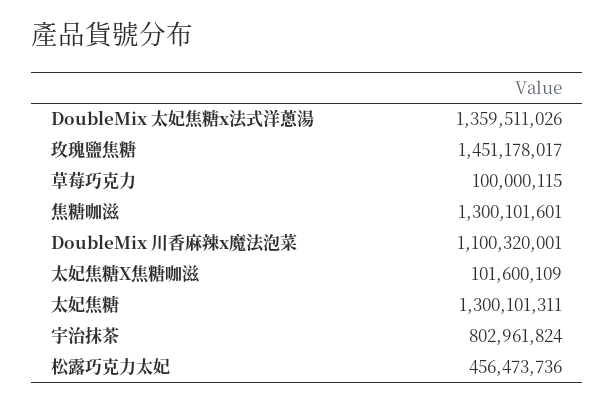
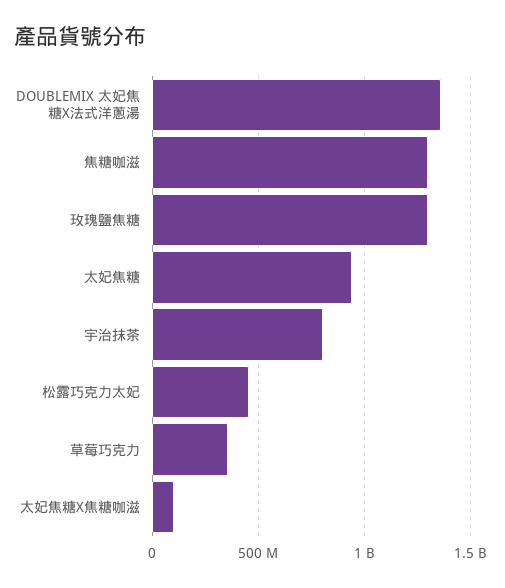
  {
    "DoubleMix 太妃焦糖x法式洋蔥湯": 1359511026,
-   "玫瑰鹽焦糖": 1451178017,
+   "玫瑰鹽焦糖": 1300000000,
-   "草莓巧克力": 100000115,
+   "草莓巧克力": 350000000,
    "焦糖咖滋": 1300101601,
-   "DoubleMix 川香麻辣x魔法泡菜": 1100320001,
    "太妃焦糖X焦糖咖滋": 101600109,
-   "太妃焦糖": 1300101311,
+   "太妃焦糖": 950000000,
    "宇治抹茶": 802961824,
    "松露巧克力太妃": 456473736
  }

